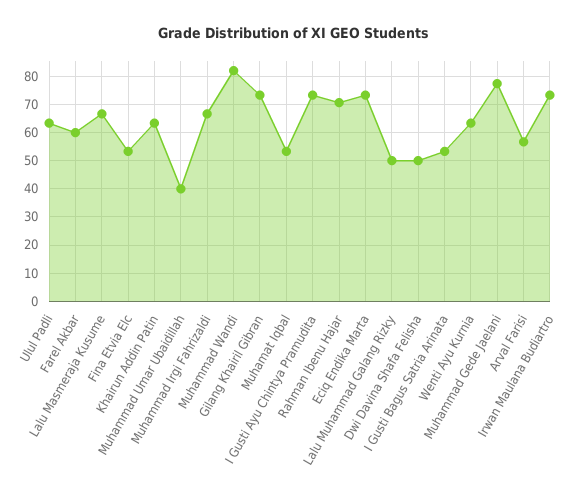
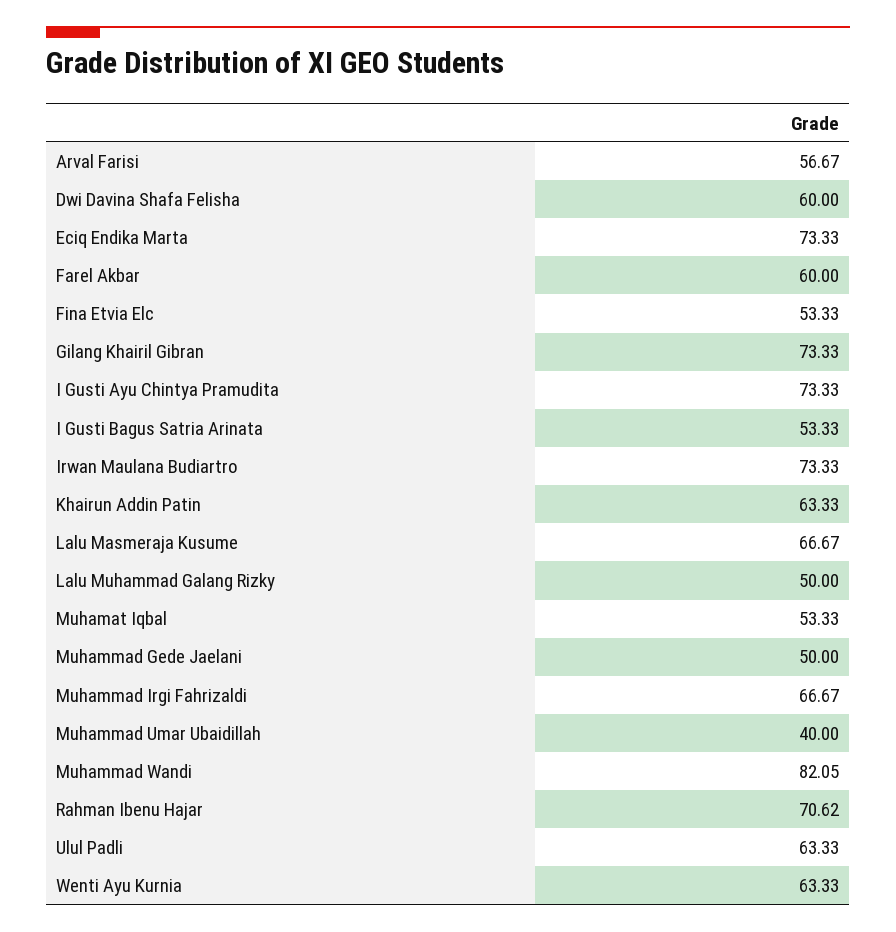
  {
    "Ulul Padli": 63.33,
    "Farel Akbar": 60,
    "Lalu Masmeraja Kusume": 66.67,
    "Fina Etvia Elc": 53.33,
    "Khairun Addin Patin": 63.33,
    "Muhammad Umar Ubaidillah": 40,
    "Muhammad Irgi Fahrizaldi": 66.67,
    "Muhammad Wandi": 82.05,
    "Gilang Khairil Gibran": 73.33,
    "Muhamat Iqbal": 53.33,
    "I Gusti Ayu Chintya Pramudita": 73.33,
    "Rahman Ibenu Hajar": 70.62,
    "Eciq Endika Marta": 73.33,
    "Lalu Muhammad Galang Rizky": 50,
-   "Dwi Davina Shafa Felisha": 50,
+   "Dwi Davina Shafa Felisha": 60,
    "I Gusti Bagus Satria Arinata": 53.33,
    "Wenti Ayu Kurnia": 63.33,
-   "Muhammad Gede Jaelani": 77.5,
+   "Muhammad Gede Jaelani": 50,
    "Arval Farisi": 56.67,
    "Irwan Maulana Budiartro": 73.33
  }

